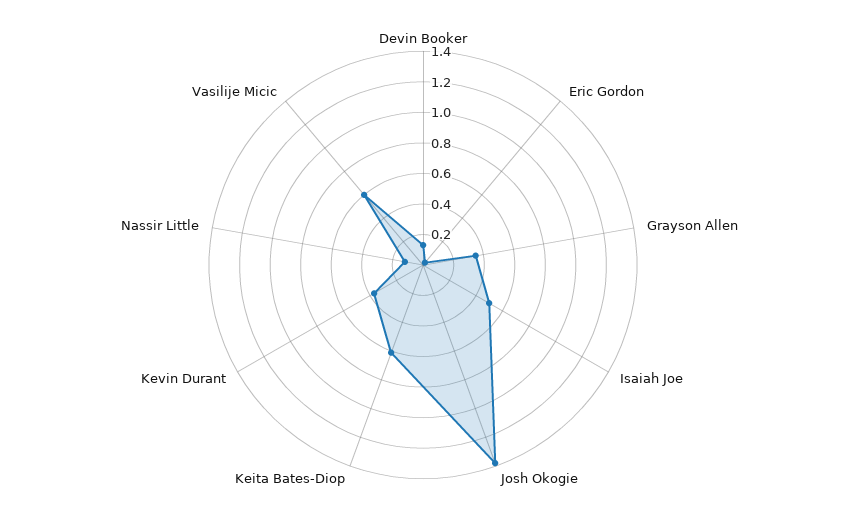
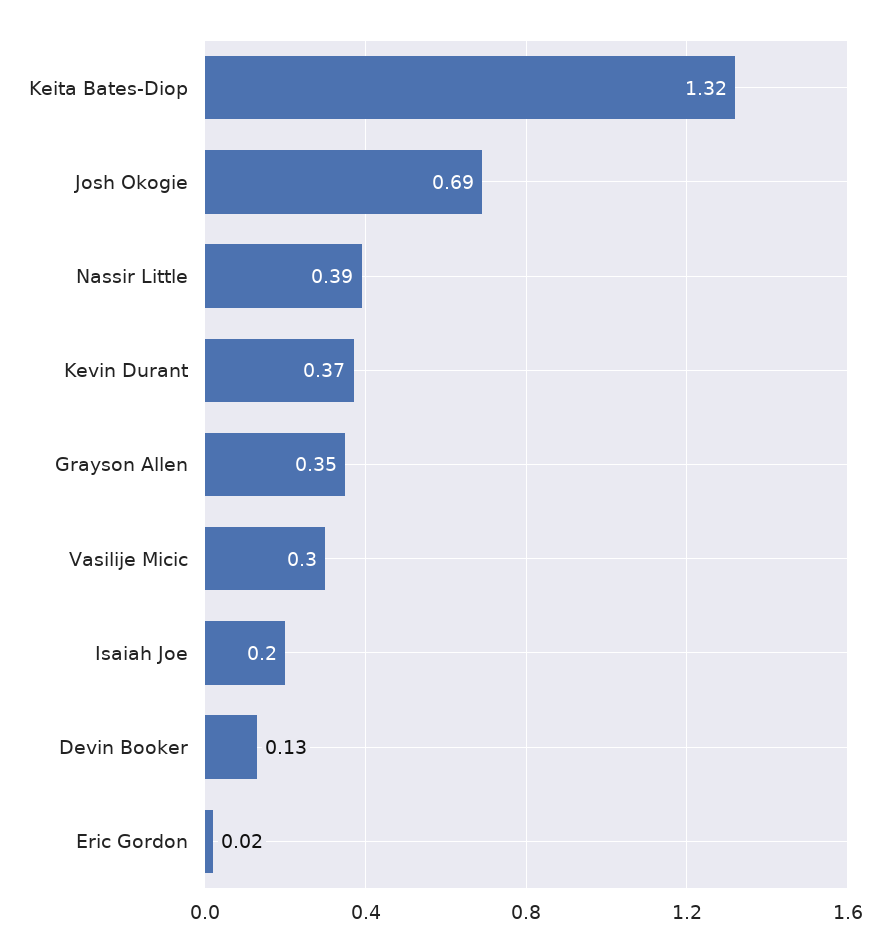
  {
    "Devin Booker": 0.13,
    "Eric Gordon": 0.02,
    "Grayson Allen": 0.35,
-   "Isaiah Joe": 0.5,
+   "Isaiah Joe": 0.2,
-   "Josh Okogie": 1.4,
+   "Josh Okogie": 0.69,
-   "Keita Bates-Diop": 0.6,
+   "Keita Bates-Diop": 1.32,
    "Kevin Durant": 0.37,
-   "Nassir Little": 0.1,
+   "Nassir Little": 0.39,
-   "Vasilije Micic": 0.6
+   "Vasilije Micic": 0.3
  }

